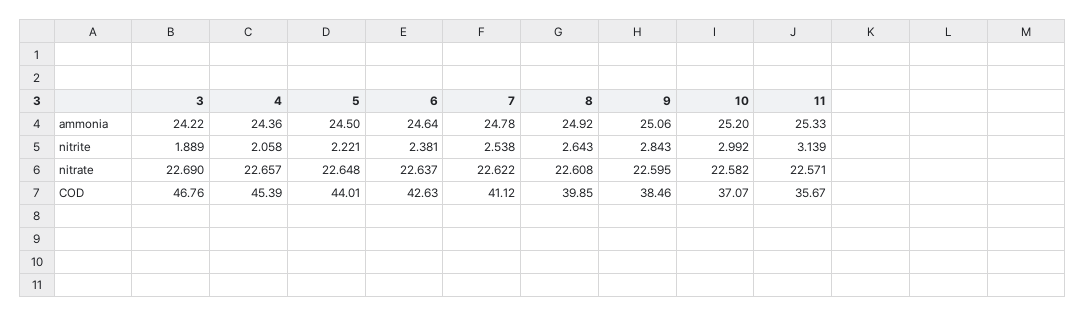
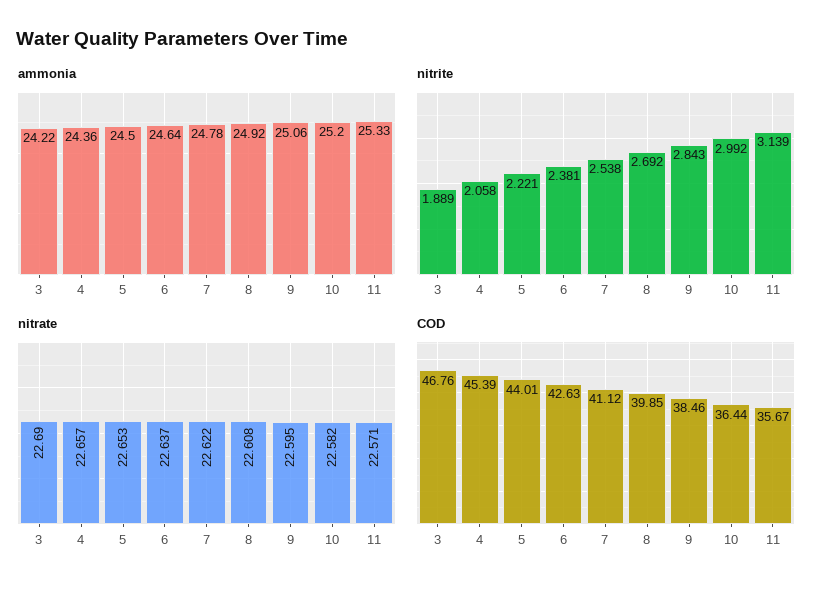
  {
    "ammonia": {
      "3": 24.22,
      "4": 24.36,
      "5": 24.5,
      "6": 24.64,
      "7": 24.78,
      "8": 24.92,
      "9": 25.06,
      "10": 25.2,
      "11": 25.33
    },
    "nitrite": {
      "3": 1.889,
      "4": 2.058,
      "5": 2.221,
      "6": 2.381,
      "7": 2.538,
-     "8": 2.643,
+     "8": 2.692,
      "9": 2.843,
      "10": 2.992,
      "11": 3.139
    },
    "nitrate": {
      "3": 22.69,
      "4": 22.657,
-     "5": 22.648,
+     "5": 22.653,
      "6": 22.637,
      "7": 22.622,
      "8": 22.608,
      "9": 22.595,
      "10": 22.582,
      "11": 22.571
    },
    "COD": {
      "3": 46.76,
      "4": 45.39,
      "5": 44.01,
      "6": 42.63,
      "7": 41.12,
      "8": 39.85,
      "9": 38.46,
-     "10": 37.07,
+     "10": 36.44,
      "11": 35.67
    }
  }

